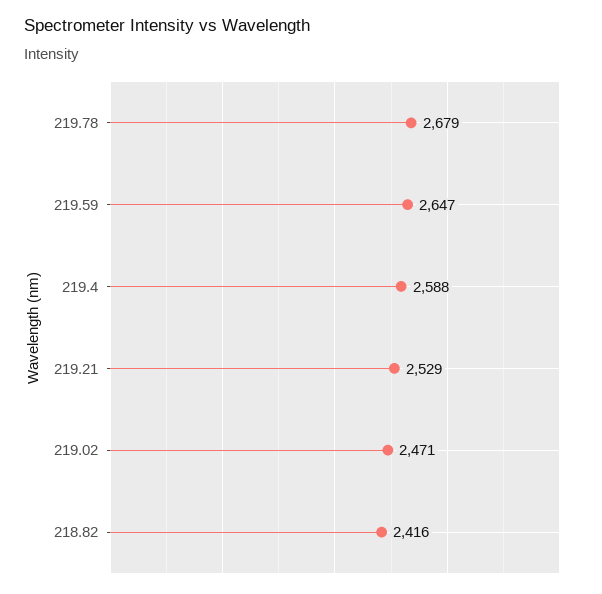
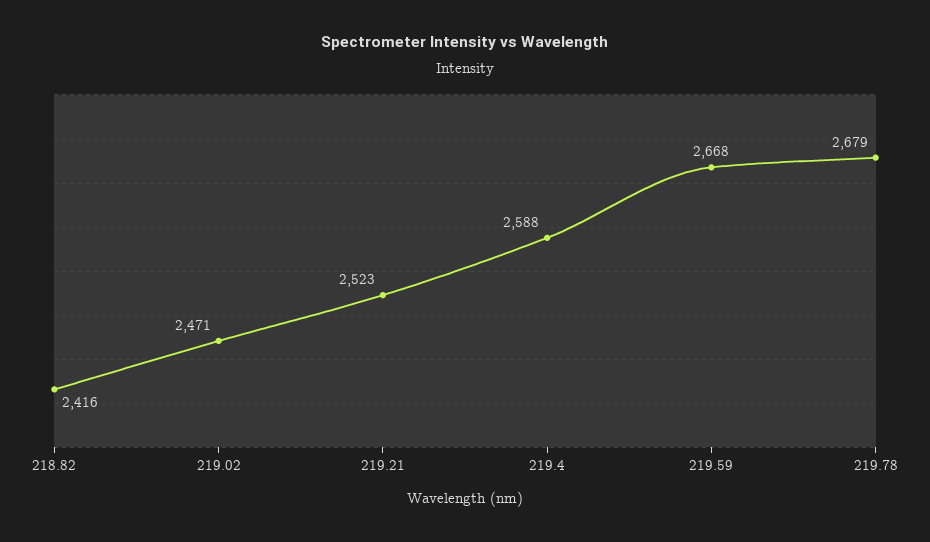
  {
    "219.78": 2679,
-   "219.59": 2647,
+   "219.59": 2668,
    "219.4": 2588,
-   "219.21": 2529,
+   "219.21": 2523,
    "219.02": 2471,
    "218.82": 2416
  }

